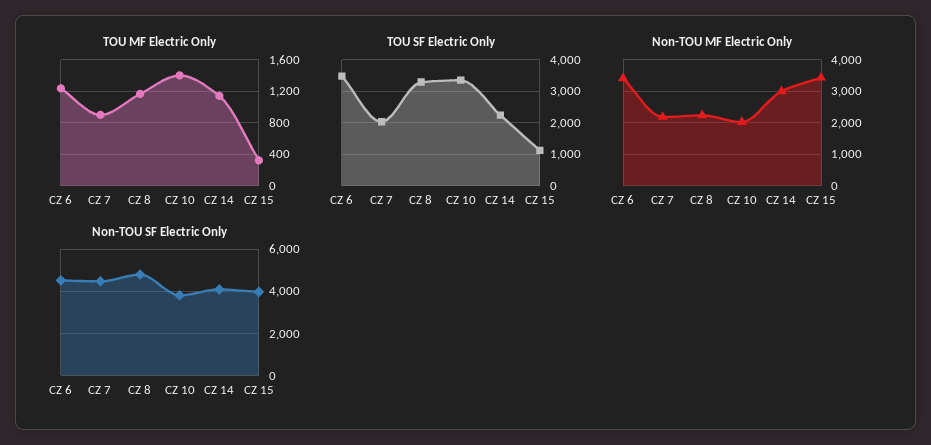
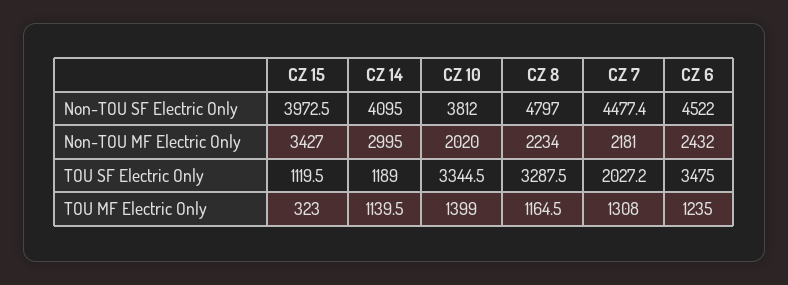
  {
    "TOU MF Electric Only": {
      "CZ 6": 1235,
-     "CZ 7": 900,
+     "CZ 7": 1308,
      "CZ 8": 1164.5,
      "CZ 10": 1399,
      "CZ 14": 1139.5,
      "CZ 15": 323
    },
    "TOU SF Electric Only": {
      "CZ 6": 3475,
      "CZ 7": 2027.2,
      "CZ 8": 3287.5,
      "CZ 10": 3344.5,
-     "CZ 14": 2200,
+     "CZ 14": 1189,
      "CZ 15": 1119.5
    },
    "Non-TOU MF Electric Only": {
-     "CZ 6": 3400,
+     "CZ 6": 2432,
      "CZ 7": 2181,
      "CZ 8": 2234,
      "CZ 10": 2020,
      "CZ 14": 2995,
      "CZ 15": 3427
    },
    "Non-TOU SF Electric Only": {
      "CZ 6": 4522,
      "CZ 7": 4477.4,
      "CZ 8": 4797,
      "CZ 10": 3812,
      "CZ 14": 4095,
      "CZ 15": 3972.5
    }
  }

